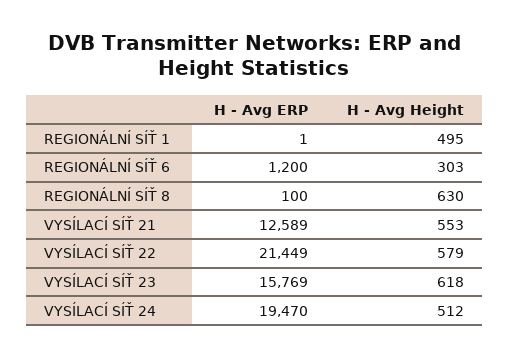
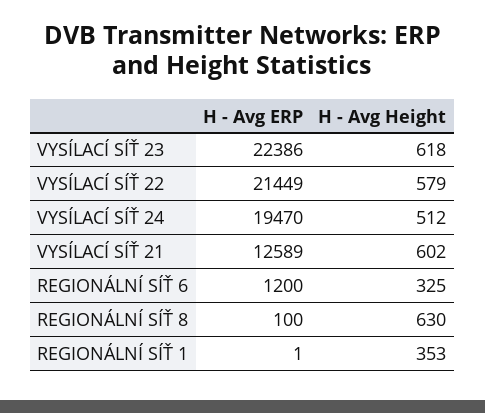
  {
    "H - Avg ERP": {
      "REGIONÁLNÍ SÍŤ 1": 1,
      "REGIONÁLNÍ SÍŤ 6": 1200,
      "REGIONÁLNÍ SÍŤ 8": 100,
      "VYSÍLACÍ SÍŤ 21": 12589,
      "VYSÍLACÍ SÍŤ 22": 21449,
-     "VYSÍLACÍ SÍŤ 23": 15769,
+     "VYSÍLACÍ SÍŤ 23": 22386,
      "VYSÍLACÍ SÍŤ 24": 19470
    },
    "H - Avg Height": {
-     "REGIONÁLNÍ SÍŤ 1": 495,
+     "REGIONÁLNÍ SÍŤ 1": 353,
-     "REGIONÁLNÍ SÍŤ 6": 303,
+     "REGIONÁLNÍ SÍŤ 6": 325,
      "REGIONÁLNÍ SÍŤ 8": 630,
-     "VYSÍLACÍ SÍŤ 21": 553,
+     "VYSÍLACÍ SÍŤ 21": 602,
      "VYSÍLACÍ SÍŤ 22": 579,
      "VYSÍLACÍ SÍŤ 23": 618,
      "VYSÍLACÍ SÍŤ 24": 512
    }
  }

